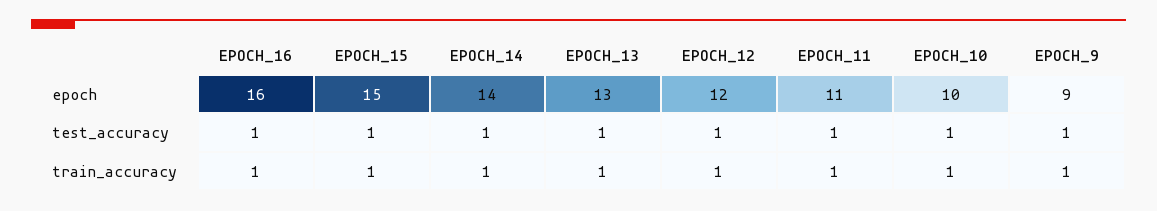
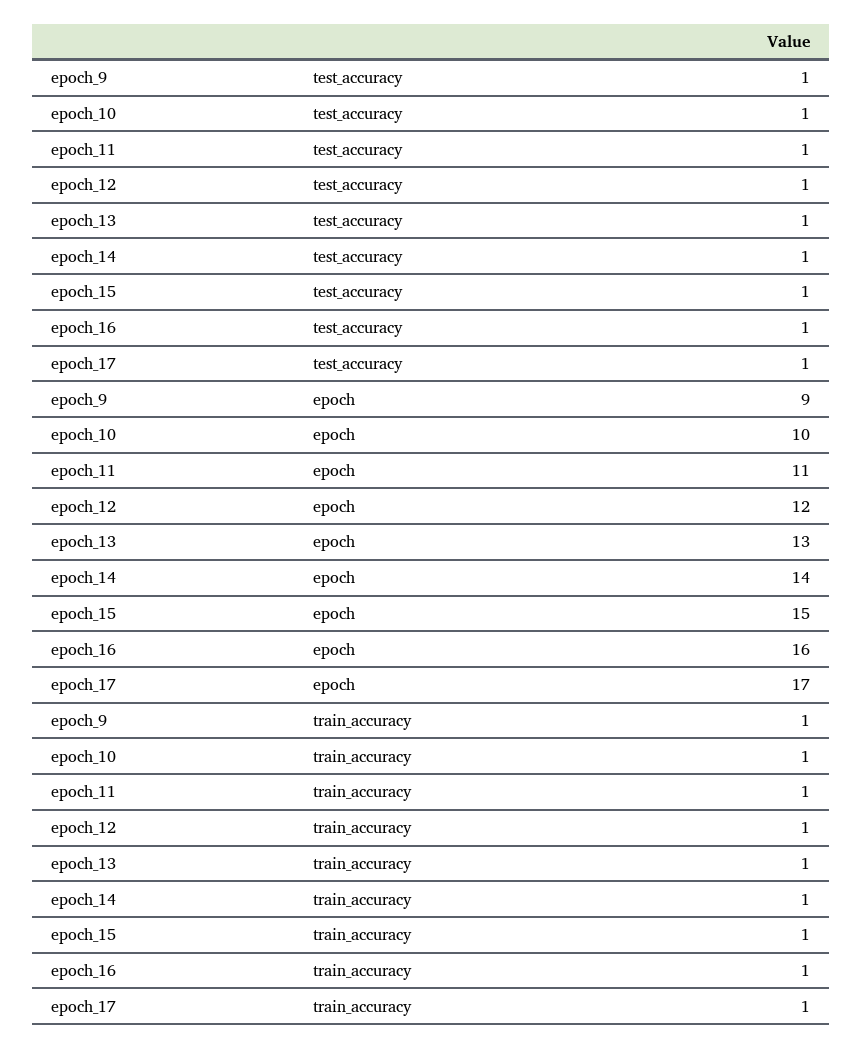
  {
    "EPOCH_16": {
      "epoch": 16,
      "test_accuracy": 1,
      "train_accuracy": 1
    },
    "EPOCH_15": {
      "epoch": 15,
      "test_accuracy": 1,
      "train_accuracy": 1
    },
    "EPOCH_14": {
      "epoch": 14,
      "test_accuracy": 1,
      "train_accuracy": 1
    },
    "EPOCH_13": {
      "epoch": 13,
      "test_accuracy": 1,
      "train_accuracy": 1
    },
    "EPOCH_12": {
      "epoch": 12,
      "test_accuracy": 1,
      "train_accuracy": 1
    },
    "EPOCH_11": {
      "epoch": 11,
      "test_accuracy": 1,
      "train_accuracy": 1
    },
    "EPOCH_10": {
      "epoch": 10,
      "test_accuracy": 1,
      "train_accuracy": 1
    },
    "EPOCH_9": {
      "epoch": 9,
      "test_accuracy": 1,
      "train_accuracy": 1
-   }
+   },
+   "epoch_17": {
+     "test_accuracy": 1,
+     "epoch": 17,
+     "train_accuracy": 1
+   }
  }

